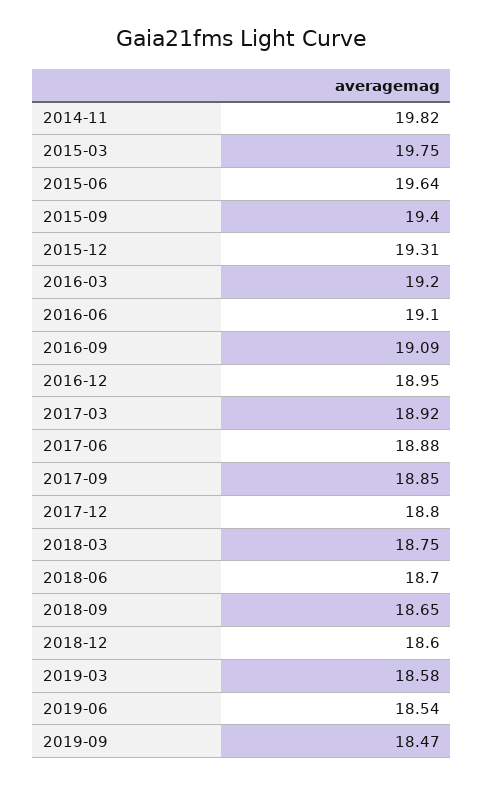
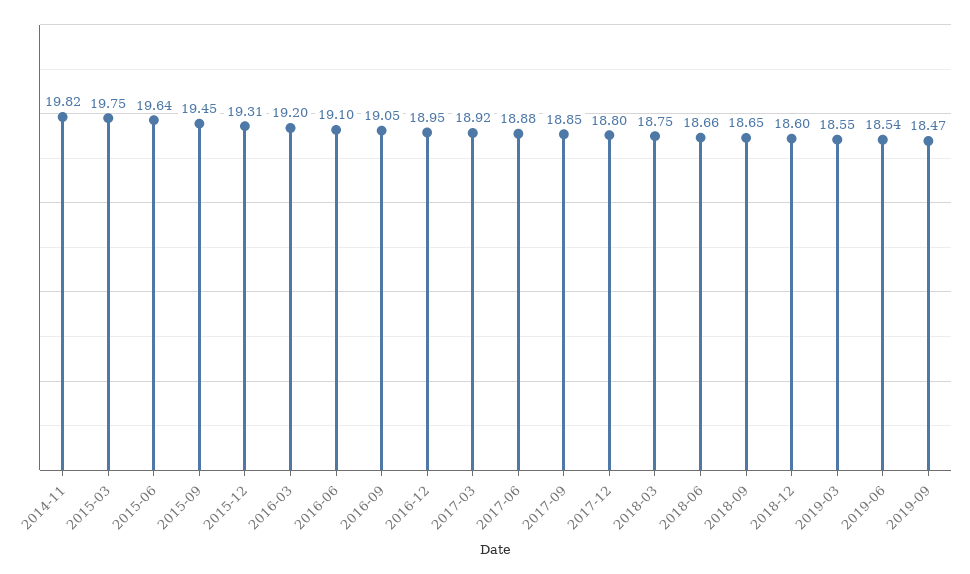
  {
    "2014-11": 19.82,
    "2015-03": 19.75,
    "2015-06": 19.64,
-   "2015-09": 19.4,
+   "2015-09": 19.45,
    "2015-12": 19.31,
    "2016-03": 19.2,
    "2016-06": 19.1,
-   "2016-09": 19.09,
+   "2016-09": 19.05,
    "2016-12": 18.95,
    "2017-03": 18.92,
    "2017-06": 18.88,
    "2017-09": 18.85,
    "2017-12": 18.8,
    "2018-03": 18.75,
-   "2018-06": 18.7,
+   "2018-06": 18.66,
    "2018-09": 18.65,
    "2018-12": 18.6,
-   "2019-03": 18.58,
+   "2019-03": 18.55,
    "2019-06": 18.54,
    "2019-09": 18.47
  }

